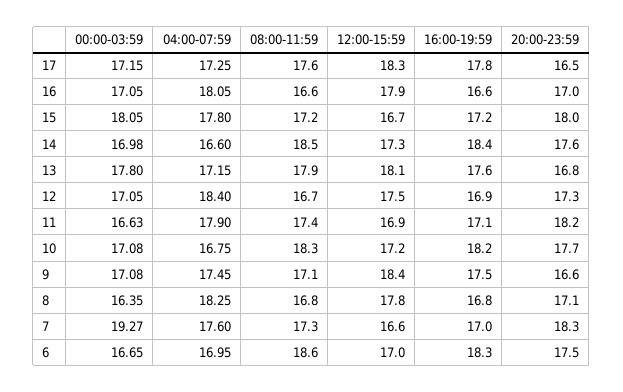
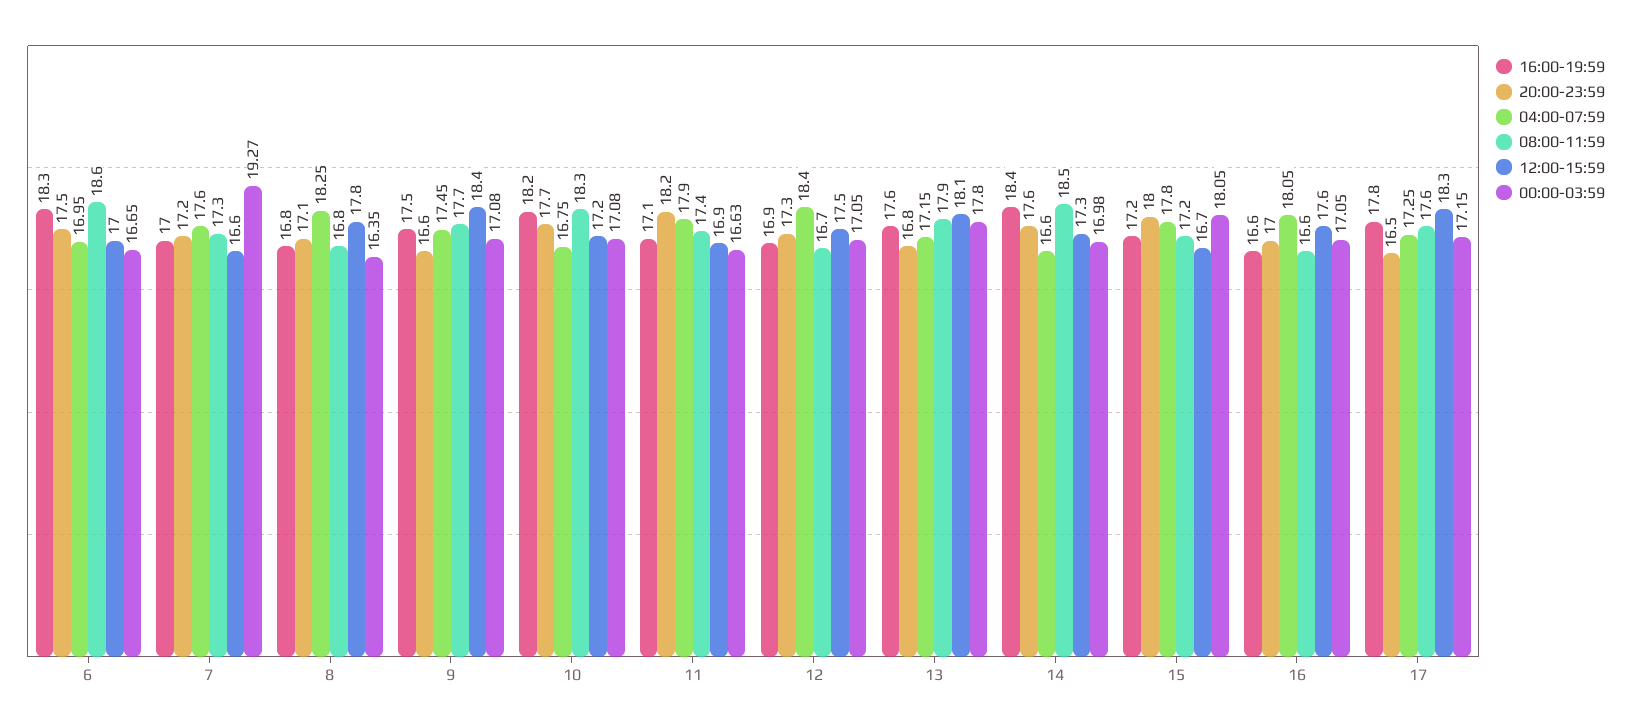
  {
    "00:00-03:59": {
      "17": 17.15,
      "16": 17.05,
      "15": 18.05,
      "14": 16.98,
      "13": 17.8,
      "12": 17.05,
      "11": 16.63,
      "10": 17.08,
      "9": 17.08,
      "8": 16.35,
      "7": 19.27,
      "6": 16.65
    },
    "04:00-07:59": {
      "17": 17.25,
      "16": 18.05,
      "15": 17.8,
      "14": 16.6,
      "13": 17.15,
      "12": 18.4,
      "11": 17.9,
      "10": 16.75,
      "9": 17.45,
      "8": 18.25,
      "7": 17.6,
      "6": 16.95
    },
    "08:00-11:59": {
      "17": 17.6,
      "16": 16.6,
      "15": 17.2,
      "14": 18.5,
      "13": 17.9,
      "12": 16.7,
      "11": 17.4,
      "10": 18.3,
-     "9": 17.1,
+     "9": 17.7,
      "8": 16.8,
      "7": 17.3,
      "6": 18.6
    },
    "12:00-15:59": {
      "17": 18.3,
-     "16": 17.9,
+     "16": 17.6,
      "15": 16.7,
      "14": 17.3,
      "13": 18.1,
      "12": 17.5,
      "11": 16.9,
      "10": 17.2,
      "9": 18.4,
      "8": 17.8,
      "7": 16.6,
      "6": 17
    },
    "16:00-19:59": {
      "17": 17.8,
      "16": 16.6,
      "15": 17.2,
      "14": 18.4,
      "13": 17.6,
      "12": 16.9,
      "11": 17.1,
      "10": 18.2,
      "9": 17.5,
      "8": 16.8,
      "7": 17,
      "6": 18.3
    },
    "20:00-23:59": {
      "17": 16.5,
      "16": 17,
      "15": 18,
      "14": 17.6,
      "13": 16.8,
      "12": 17.3,
      "11": 18.2,
      "10": 17.7,
      "9": 16.6,
      "8": 17.1,
-     "7": 18.3,
+     "7": 17.2,
      "6": 17.5
    }
  }

